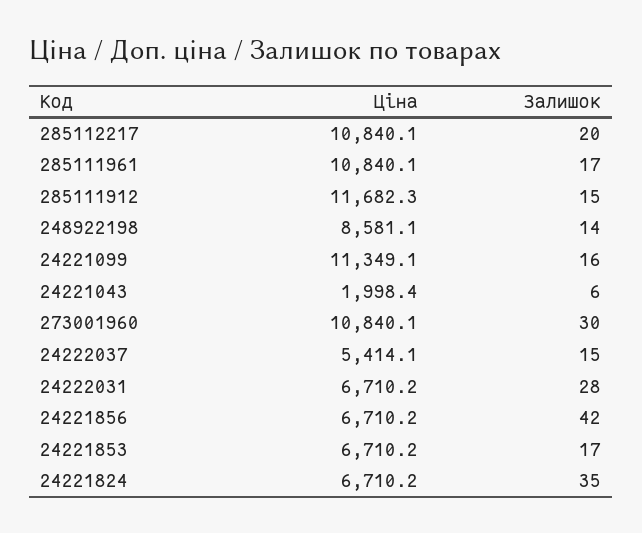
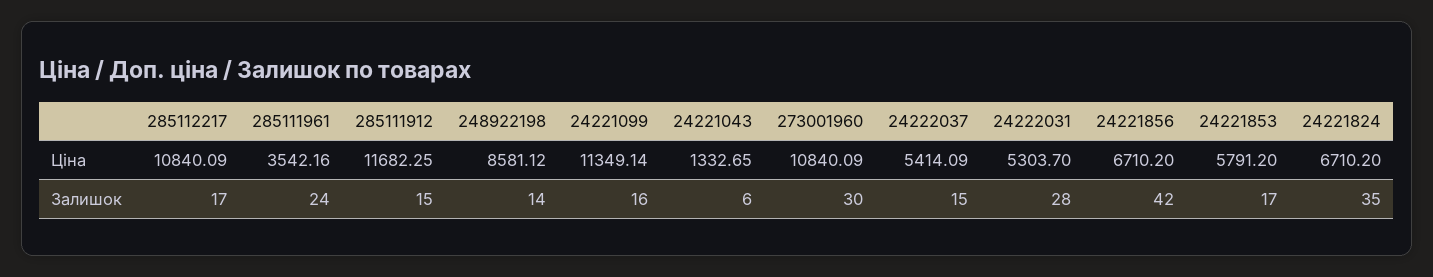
  {
    "Ціна": {
      "285112217": 10840.09,
-     "285111961": 10840.1,
+     "285111961": 3542.16,
      "285111912": 11682.25,
      "248922198": 8581.12,
      "24221099": 11349.14,
-     "24221043": 1998.4,
+     "24221043": 1332.65,
      "273001960": 10840.09,
      "24222037": 5414.09,
-     "24222031": 6710.2,
+     "24222031": 5303.7,
      "24221856": 6710.2,
-     "24221853": 6710.2,
+     "24221853": 5791.2,
      "24221824": 6710.2
    },
    "Залишок": {
-     "285112217": 20,
+     "285112217": 17,
-     "285111961": 17,
+     "285111961": 24,
      "285111912": 15,
      "248922198": 14,
      "24221099": 16,
      "24221043": 6,
      "273001960": 30,
      "24222037": 15,
      "24222031": 28,
      "24221856": 42,
      "24221853": 17,
      "24221824": 35
    }
  }

